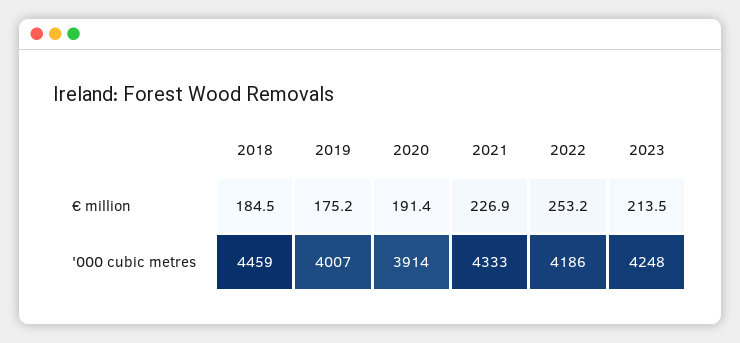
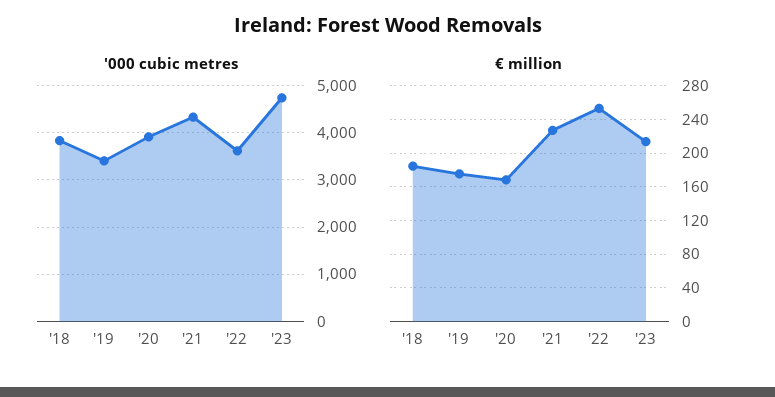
  {
    "€ million": {
      "2018": 184.5,
      "2019": 175.2,
-     "2020": 191.4,
+     "2020": 170,
      "2021": 226.9,
      "2022": 253.2,
      "2023": 213.5
    },
    "'000 cubic metres": {
-     "2018": 4459,
+     "2018": 3800,
-     "2019": 4007,
+     "2019": 3400,
      "2020": 3914,
      "2021": 4333,
-     "2022": 4186,
+     "2022": 3600,
-     "2023": 4248
+     "2023": 4800
    }
  }

